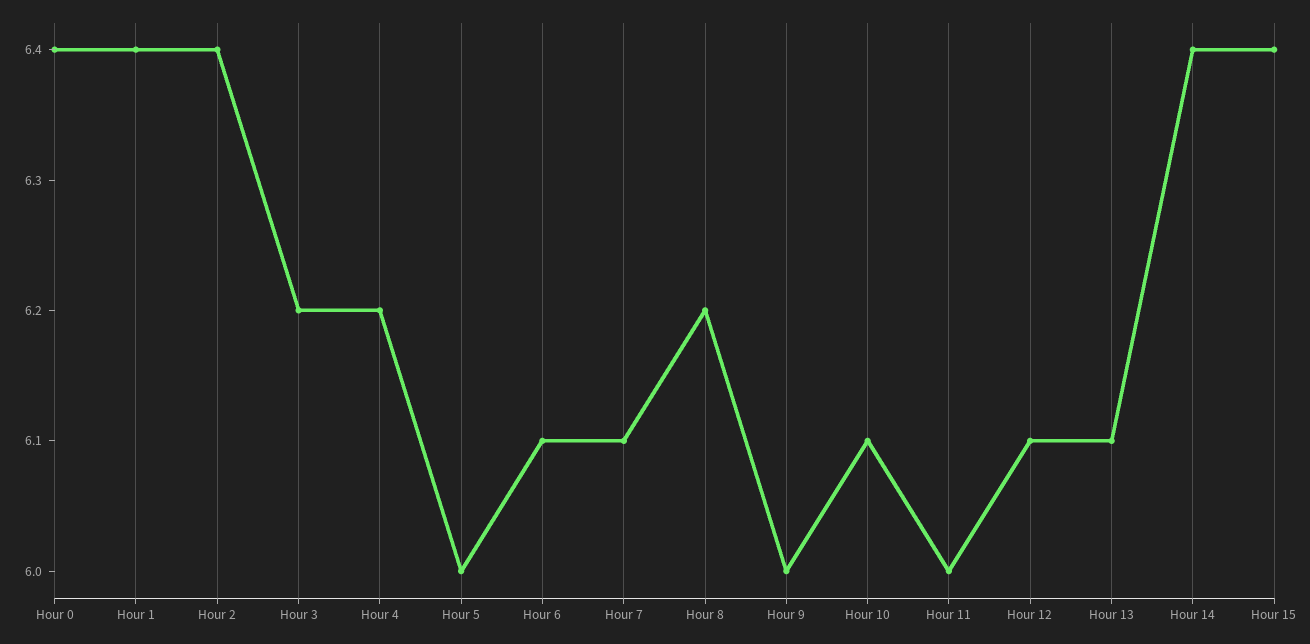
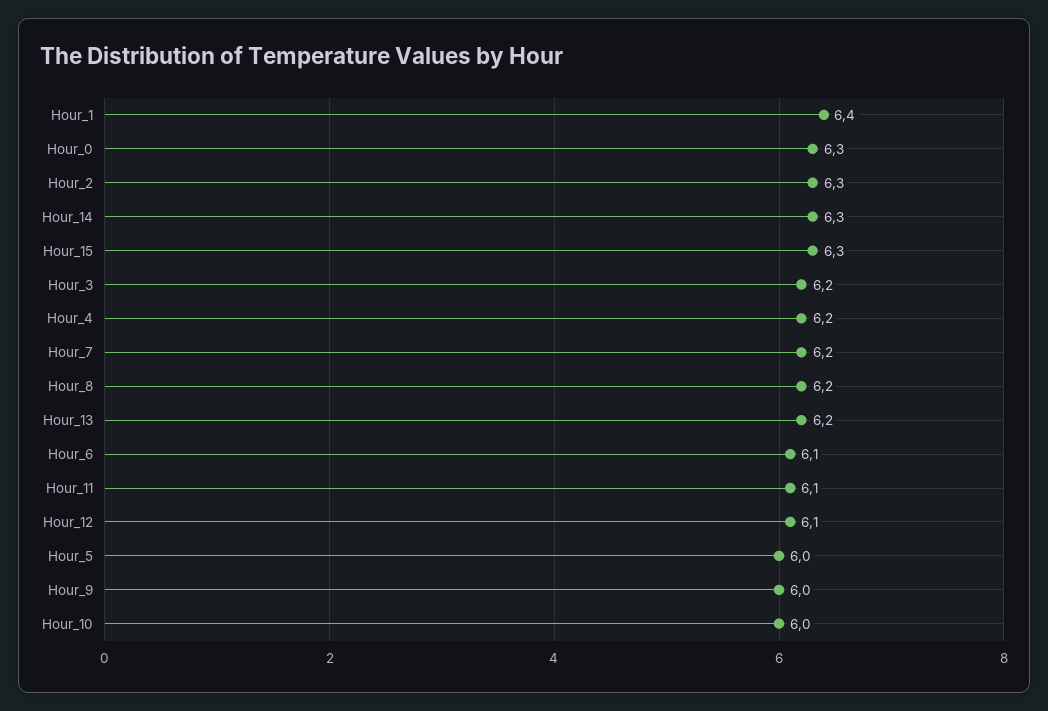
  {
-   "Hour 0": 6.4,
+   "Hour 0": 6.3,
    "Hour 1": 6.4,
-   "Hour 2": 6.4,
+   "Hour 2": 6.3,
    "Hour 3": 6.2,
    "Hour 4": 6.2,
    "Hour 5": 6,
    "Hour 6": 6.1,
-   "Hour 7": 6.1,
+   "Hour 7": 6.2,
    "Hour 8": 6.2,
    "Hour 9": 6,
-   "Hour 10": 6.1,
+   "Hour 10": 6,
-   "Hour 11": 6,
+   "Hour 11": 6.1,
    "Hour 12": 6.1,
-   "Hour 13": 6.1,
+   "Hour 13": 6.2,
-   "Hour 14": 6.4,
+   "Hour 14": 6.3,
-   "Hour 15": 6.4
+   "Hour 15": 6.3
  }

